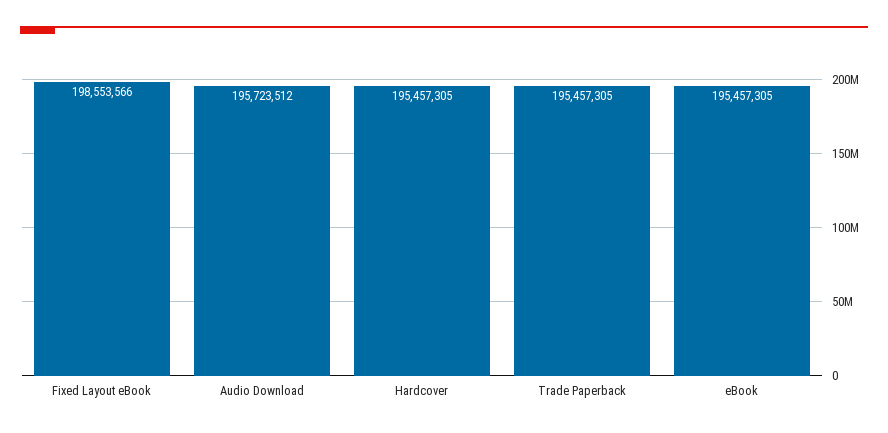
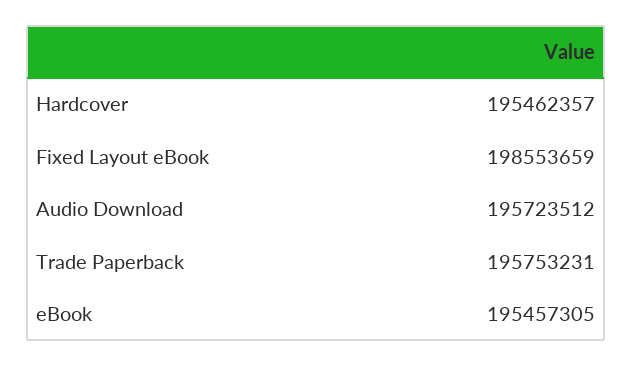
  {
-   "Fixed Layout eBook": 198553566,
+   "Fixed Layout eBook": 198553659,
    "Audio Download": 195723512,
-   "Hardcover": 195457305,
+   "Hardcover": 195462357,
-   "Trade Paperback": 195457305,
+   "Trade Paperback": 195753231,
    "eBook": 195457305
  }

